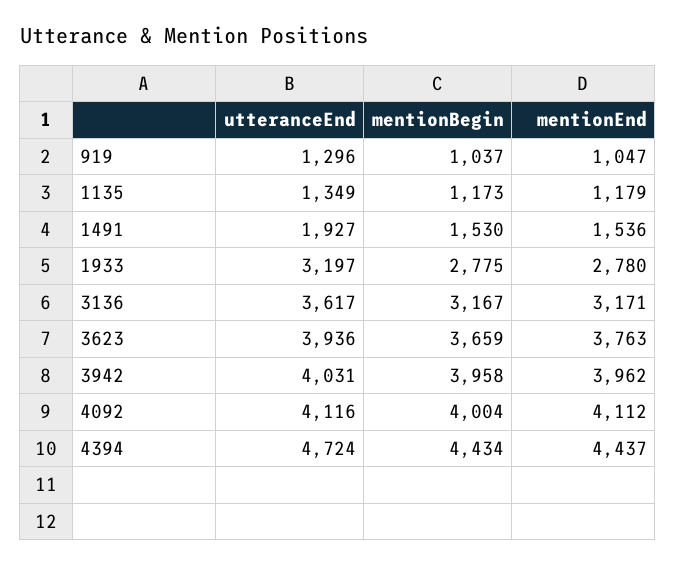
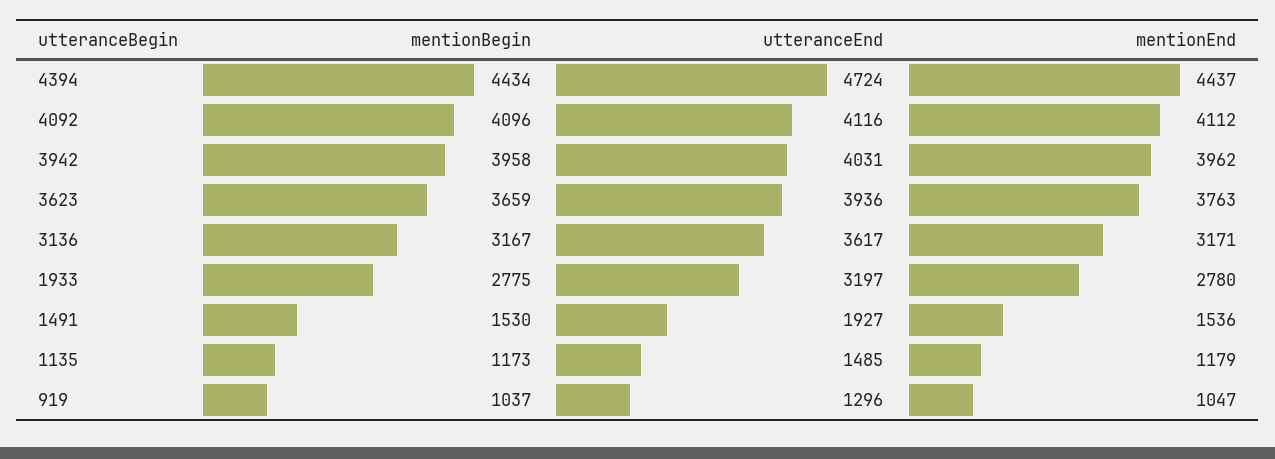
  {
    "utteranceEnd": {
      "919": 1296,
-     "1135": 1349,
+     "1135": 1485,
      "1491": 1927,
      "1933": 3197,
      "3136": 3617,
      "3623": 3936,
      "3942": 4031,
      "4092": 4116,
      "4394": 4724
    },
    "mentionBegin": {
      "919": 1037,
      "1135": 1173,
      "1491": 1530,
      "1933": 2775,
      "3136": 3167,
      "3623": 3659,
      "3942": 3958,
-     "4092": 4004,
+     "4092": 4096,
      "4394": 4434
    },
    "mentionEnd": {
      "919": 1047,
      "1135": 1179,
      "1491": 1536,
      "1933": 2780,
      "3136": 3171,
      "3623": 3763,
      "3942": 3962,
      "4092": 4112,
      "4394": 4437
    }
  }

